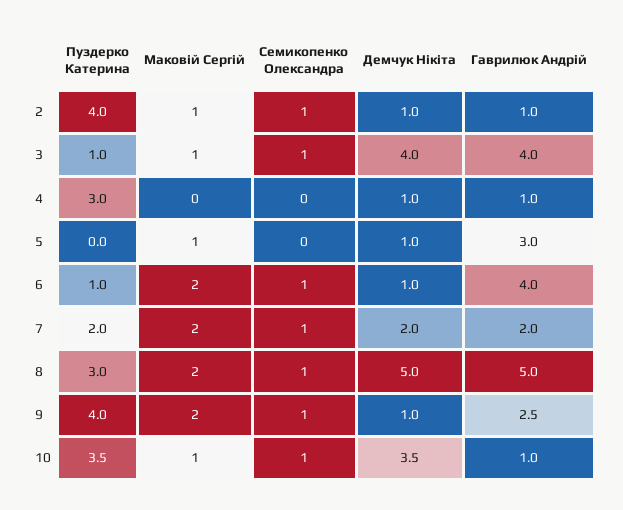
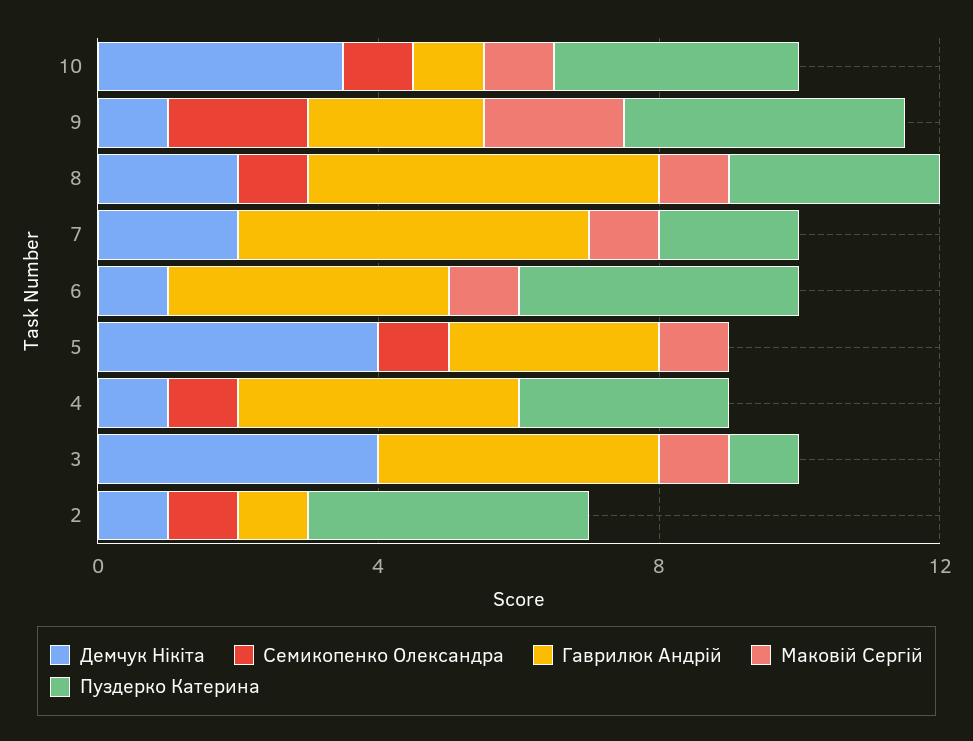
  {
    "Пуздерко Катерина": {
      "2": 4,
      "3": 1,
      "4": 3,
      "5": 0,
-     "6": 1,
+     "6": 4,
      "7": 2,
      "8": 3,
      "9": 4,
      "10": 3.5
    },
    "Маковій Сергій": {
-     "2": 1,
+     "2": 0,
      "3": 1,
      "4": 0,
      "5": 1,
-     "6": 2,
+     "6": 1,
-     "7": 2,
+     "7": 1,
-     "8": 2,
+     "8": 1,
      "9": 2,
      "10": 1
    },
    "Семикопенко Олександра": {
      "2": 1,
-     "3": 1,
+     "3": 0,
-     "4": 0,
+     "4": 1,
-     "5": 0,
+     "5": 1,
-     "6": 1,
+     "6": 0,
-     "7": 1,
+     "7": 0,
      "8": 1,
-     "9": 1,
+     "9": 2,
      "10": 1
    },
    "Демчук Нікіта": {
      "2": 1,
      "3": 4,
      "4": 1,
-     "5": 1,
+     "5": 4,
      "6": 1,
      "7": 2,
-     "8": 5,
+     "8": 2,
      "9": 1,
      "10": 3.5
    },
    "Гаврилюк Андрій": {
      "2": 1,
      "3": 4,
-     "4": 1,
+     "4": 4,
      "5": 3,
      "6": 4,
-     "7": 2,
+     "7": 5,
      "8": 5,
      "9": 2.5,
      "10": 1
    }
  }

